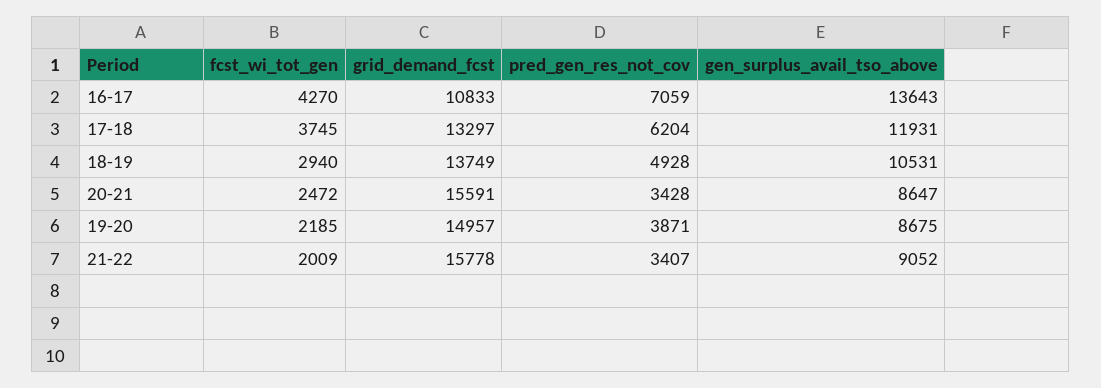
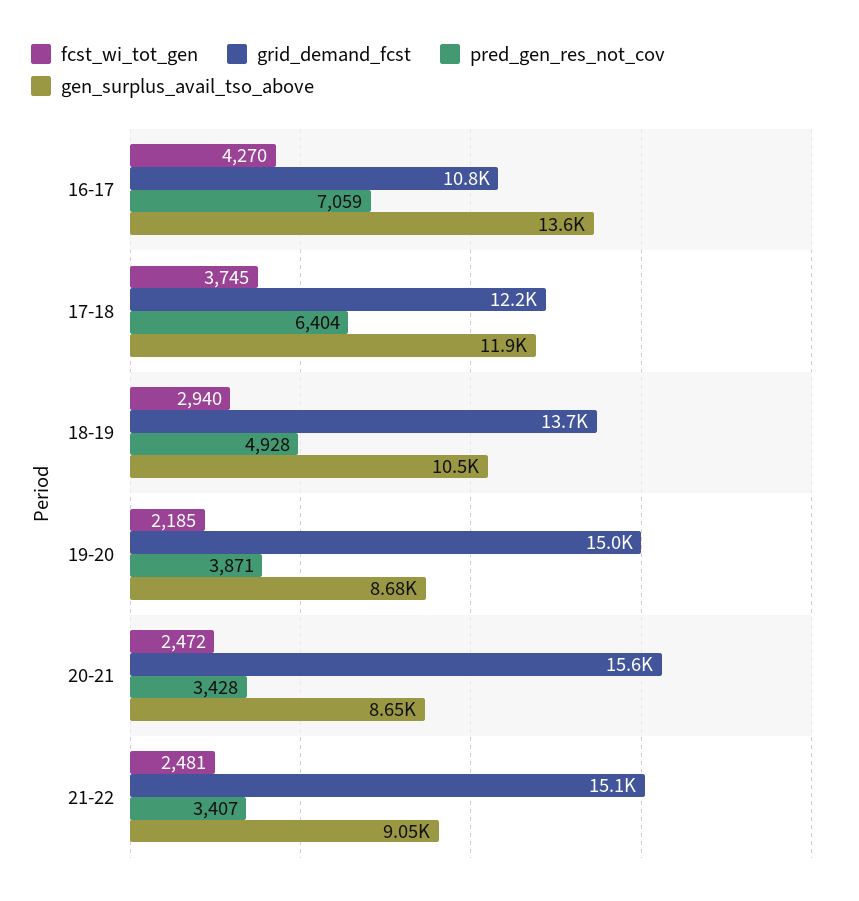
  {
    "fcst_wi_tot_gen": {
      "16-17": 4270,
      "17-18": 3745,
      "18-19": 2940,
      "20-21": 2472,
      "19-20": 2185,
-     "21-22": 2009
+     "21-22": 2481
    },
    "grid_demand_fcst": {
      "16-17": 10833,
-     "17-18": 13297,
+     "17-18": 12200,
      "18-19": 13749,
      "20-21": 15591,
      "19-20": 14957,
-     "21-22": 15778
+     "21-22": 15100
    },
    "pred_gen_res_not_cov": {
      "16-17": 7059,
-     "17-18": 6204,
+     "17-18": 6404,
      "18-19": 4928,
      "20-21": 3428,
      "19-20": 3871,
      "21-22": 3407
    },
    "gen_surplus_avail_tso_above": {
      "16-17": 13643,
      "17-18": 11931,
      "18-19": 10531,
      "20-21": 8647,
      "19-20": 8675,
      "21-22": 9052
    }
  }

